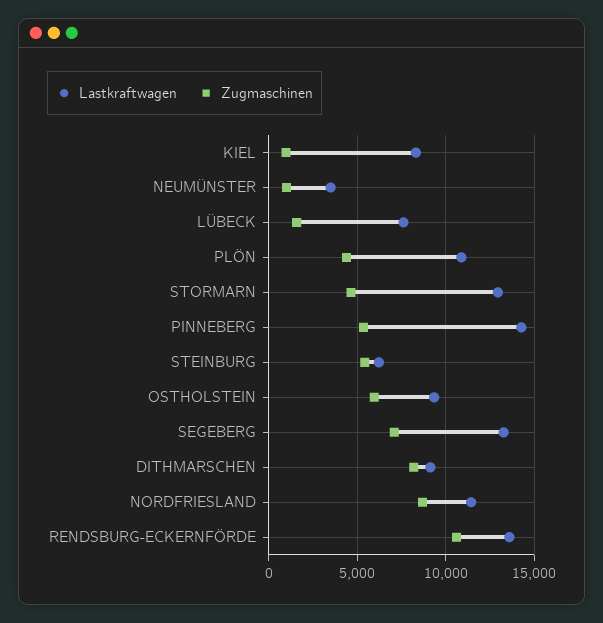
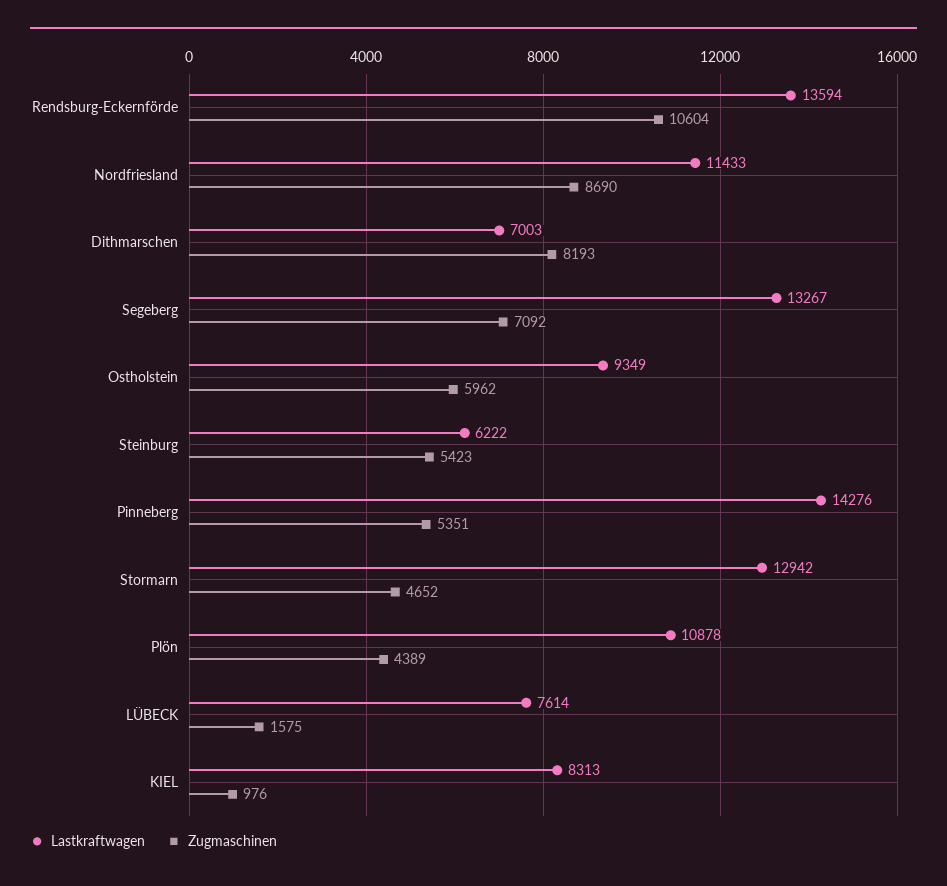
  {
    "Lastkraftwagen": {
      "KIEL": 8313,
-     "NEUMÜNSTER": 3500,
      "LÜBECK": 7614,
      "PLÖN": 10878,
      "STORMARN": 12942,
      "PINNEBERG": 14276,
      "STEINBURG": 6222,
      "OSTHOLSTEIN": 9349,
      "SEGEBERG": 13267,
-     "DITHMARSCHEN": 9000,
+     "DITHMARSCHEN": 7003,
      "NORDFRIESLAND": 11433,
      "RENDSBURG-ECKERNFÖRDE": 13594
    },
    "Zugmaschinen": {
      "KIEL": 976,
-     "NEUMÜNSTER": 1000,
      "LÜBECK": 1575,
      "PLÖN": 4389,
      "STORMARN": 4652,
      "PINNEBERG": 5351,
      "STEINBURG": 5423,
      "OSTHOLSTEIN": 5962,
      "SEGEBERG": 7092,
      "DITHMARSCHEN": 8193,
      "NORDFRIESLAND": 8690,
      "RENDSBURG-ECKERNFÖRDE": 10604
    }
  }

